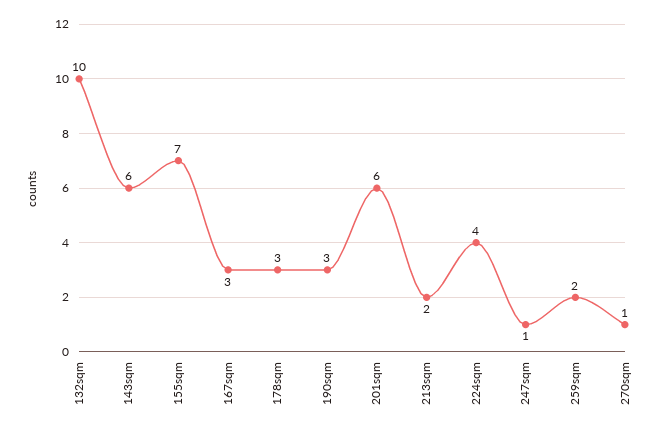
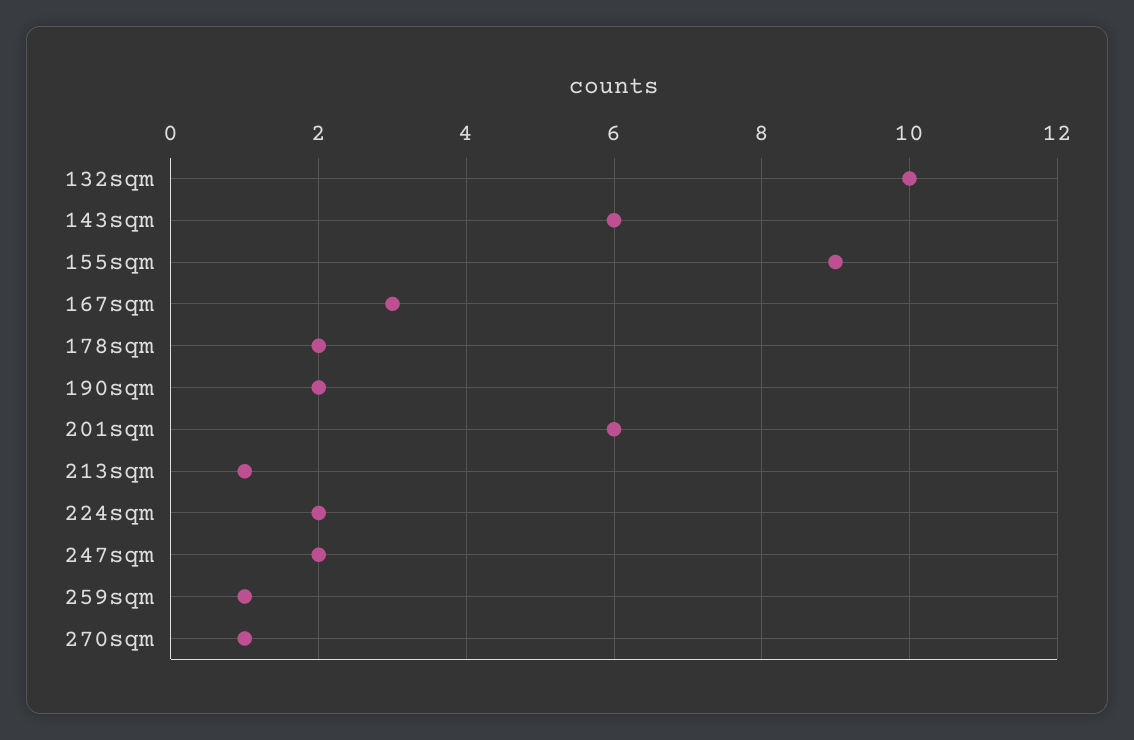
  {
    "132sqm": 10,
    "143sqm": 6,
-   "155sqm": 7,
+   "155sqm": 9,
    "167sqm": 3,
-   "178sqm": 3,
+   "178sqm": 2,
-   "190sqm": 3,
+   "190sqm": 2,
    "201sqm": 6,
-   "213sqm": 2,
+   "213sqm": 1,
-   "224sqm": 4,
+   "224sqm": 2,
-   "247sqm": 1,
+   "247sqm": 2,
-   "259sqm": 2,
+   "259sqm": 1,
    "270sqm": 1
  }

